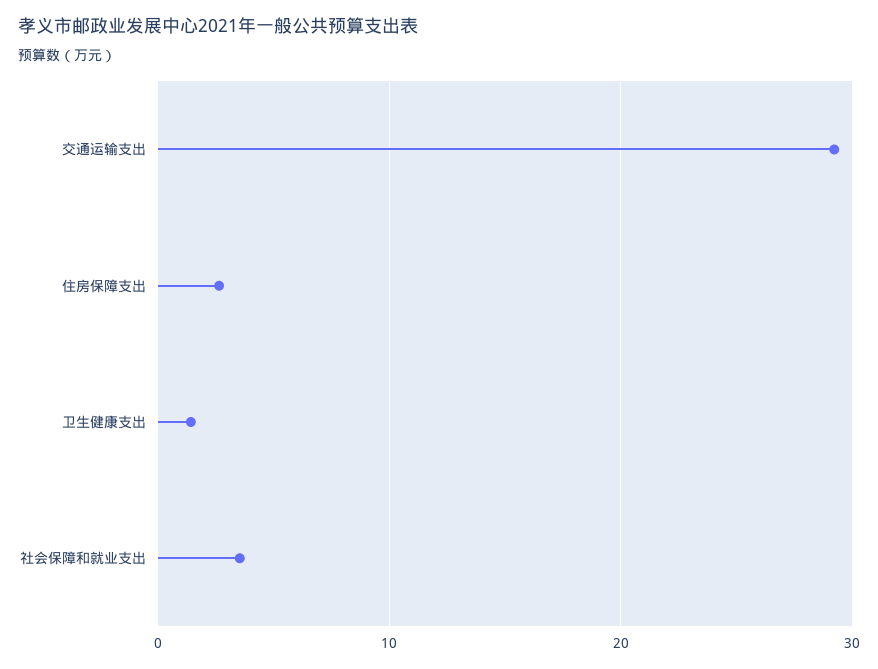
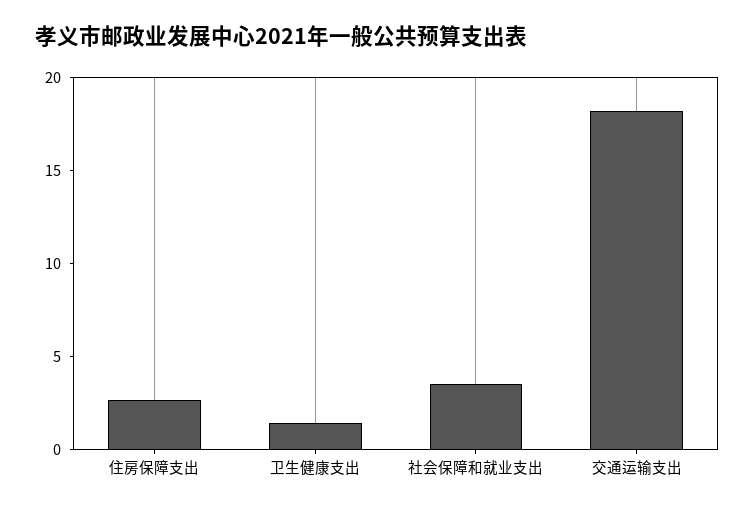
  {
-   "交通运输支出": 29,
+   "交通运输支出": 18,
    "住房保障支出": 3,
    "卫生健康支出": 1,
    "社会保障和就业支出": 4
  }

